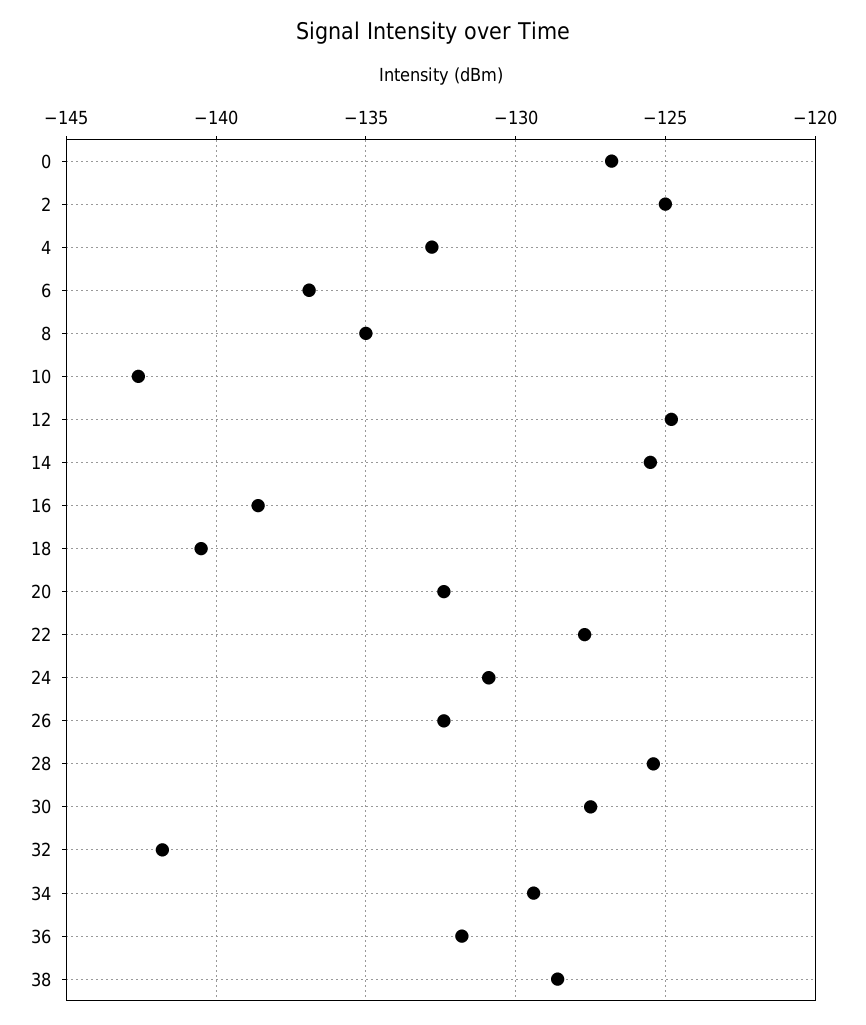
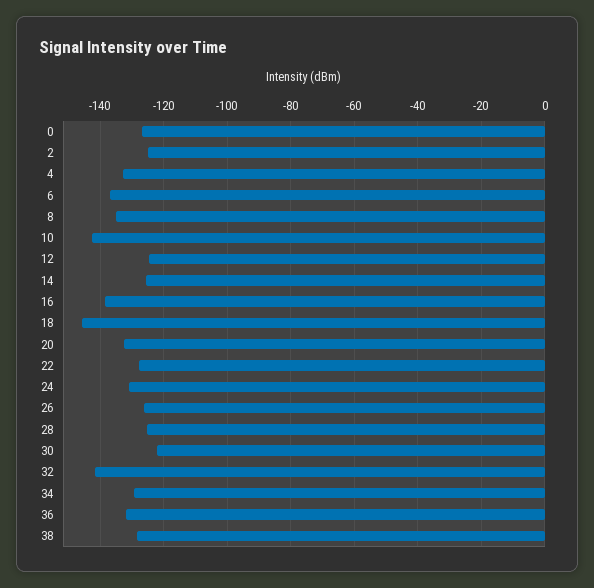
  {
    "0": -127,
    "2": -125,
    "4": -133,
    "6": -137,
    "8": -135,
    "10": -142.5,
    "12": -125,
    "14": -125.5,
    "16": -138.5,
-   "18": -140.5,
+   "18": -146,
    "20": -132.5,
    "22": -127.5,
    "24": -131,
-   "26": -132.5,
+   "26": -126,
    "28": -125.5,
-   "30": -127.5,
+   "30": -122,
    "32": -142,
    "34": -129.5,
    "36": -132,
    "38": -128.5
  }

